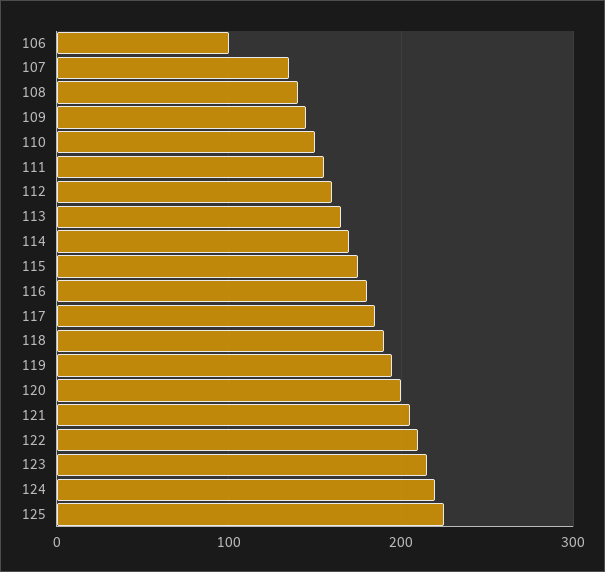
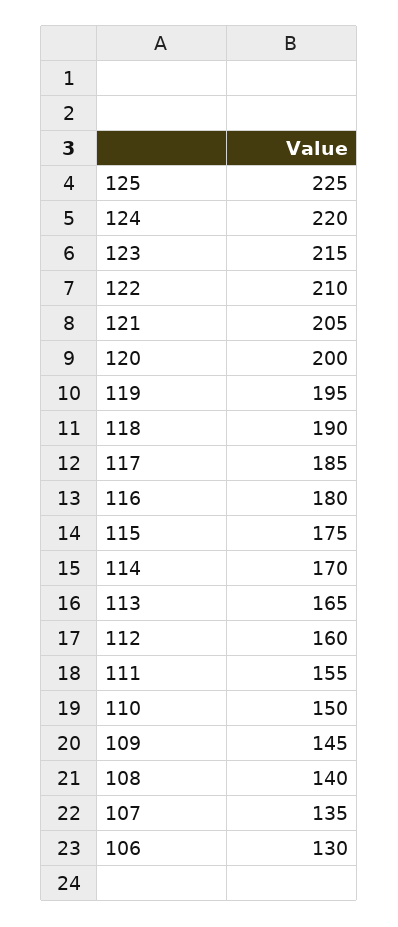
  {
-   "106": 100,
+   "106": 130,
    "107": 135,
    "108": 140,
    "109": 145,
    "110": 150,
    "111": 155,
    "112": 160,
    "113": 165,
    "114": 170,
    "115": 175,
    "116": 180,
    "117": 185,
    "118": 190,
    "119": 195,
    "120": 200,
    "121": 205,
    "122": 210,
    "123": 215,
    "124": 220,
    "125": 225
  }

